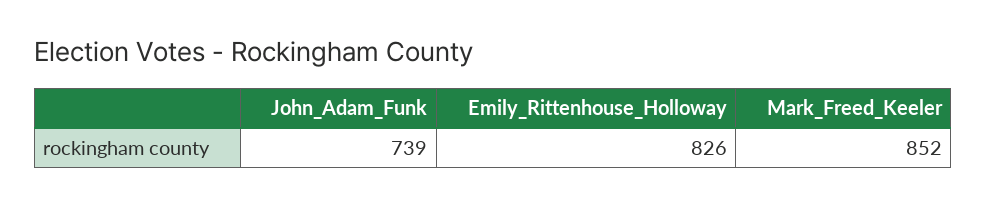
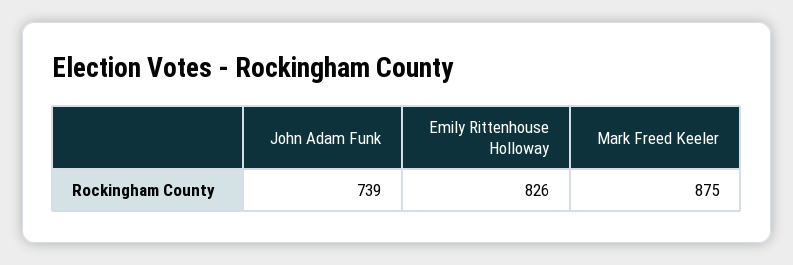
  {
    "John_Adam_Funk": 739,
    "Emily_Rittenhouse_Holloway": 826,
-   "Mark_Freed_Keeler": 852
+   "Mark_Freed_Keeler": 875
  }

